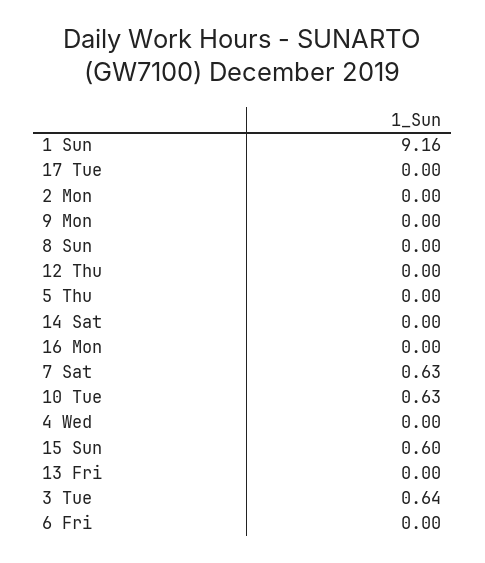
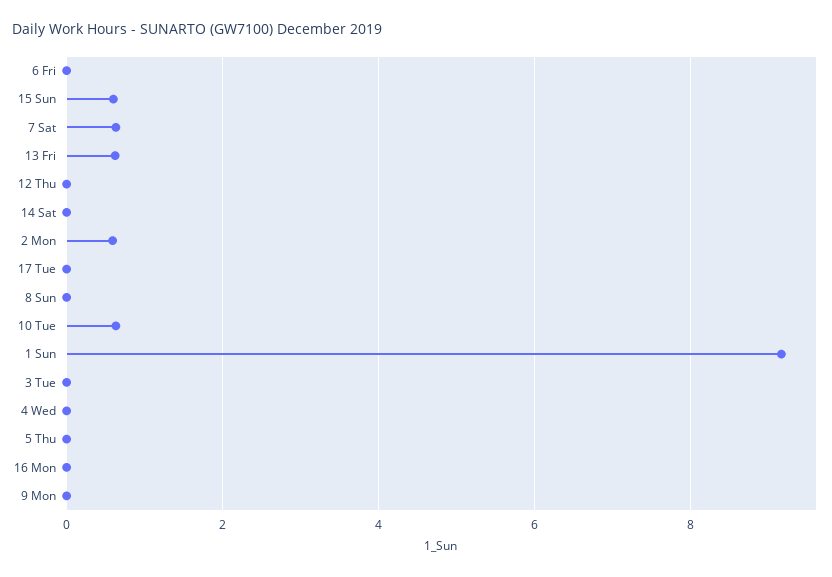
  {
    "1 Sun": 9.16,
    "17 Tue": 0,
-   "2 Mon": 0,
+   "2 Mon": 0.6,
    "9 Mon": 0,
    "8 Sun": 0,
    "12 Thu": 0,
    "5 Thu": 0,
    "14 Sat": 0,
    "16 Mon": 0,
    "7 Sat": 0.63,
    "10 Tue": 0.63,
    "4 Wed": 0,
    "15 Sun": 0.6,
-   "13 Fri": 0,
+   "13 Fri": 0.6,
-   "3 Tue": 0.64,
+   "3 Tue": 0,
    "6 Fri": 0
  }

